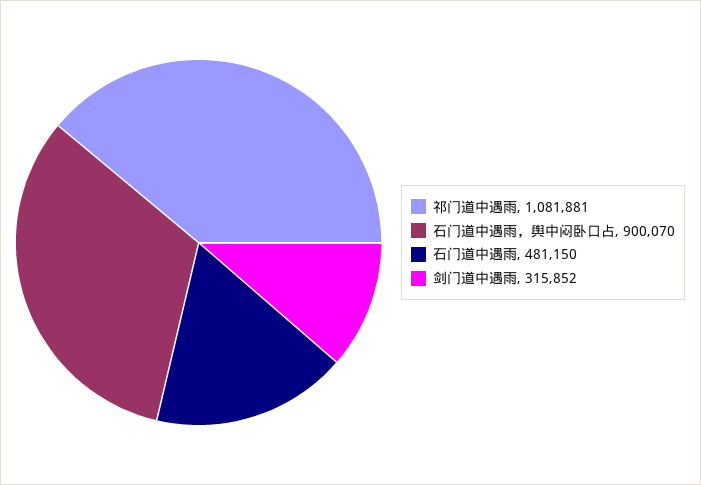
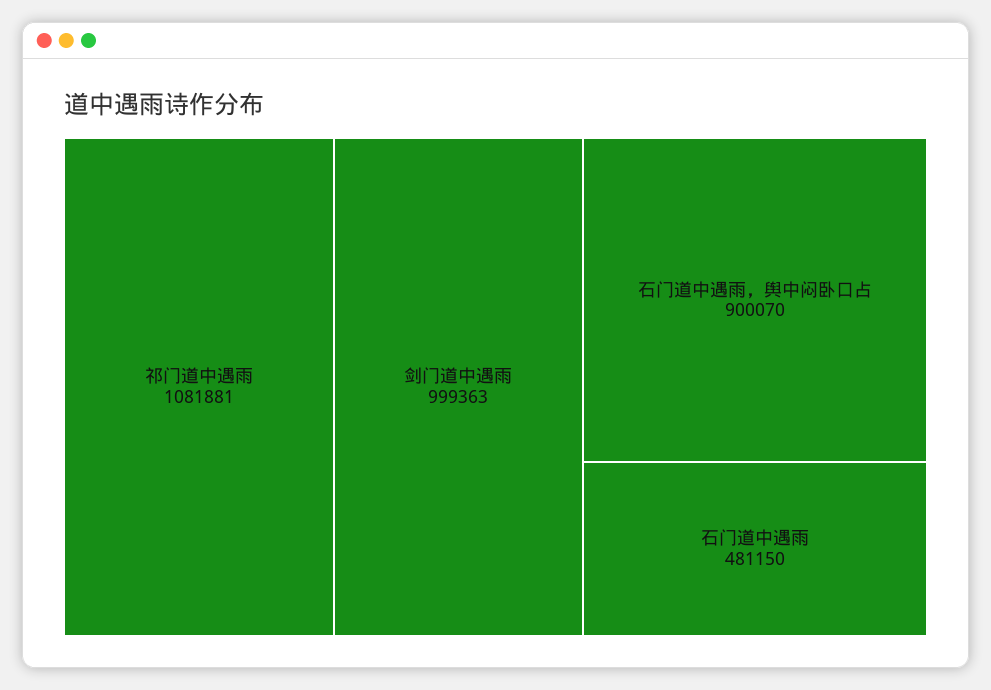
  {
    "祁门道中遇雨": 1081881,
    "石门道中遇雨，舆中闷卧口占": 900070,
    "石门道中遇雨": 481150,
-   "剑门道中遇雨": 315852
+   "剑门道中遇雨": 999363
  }

